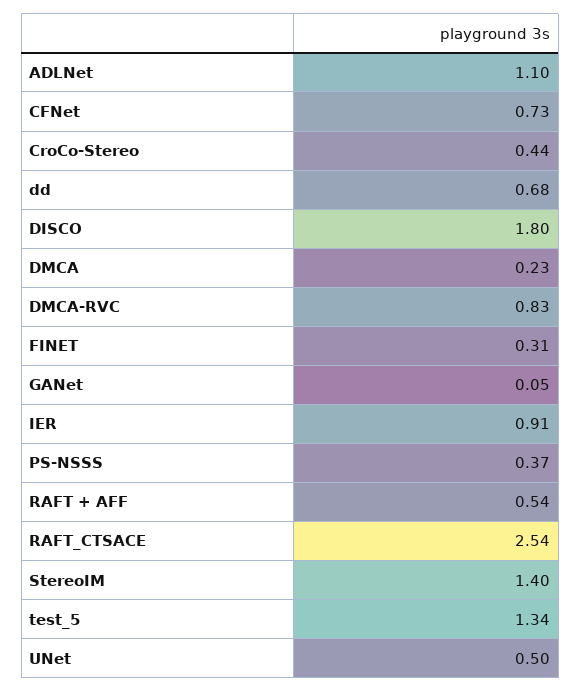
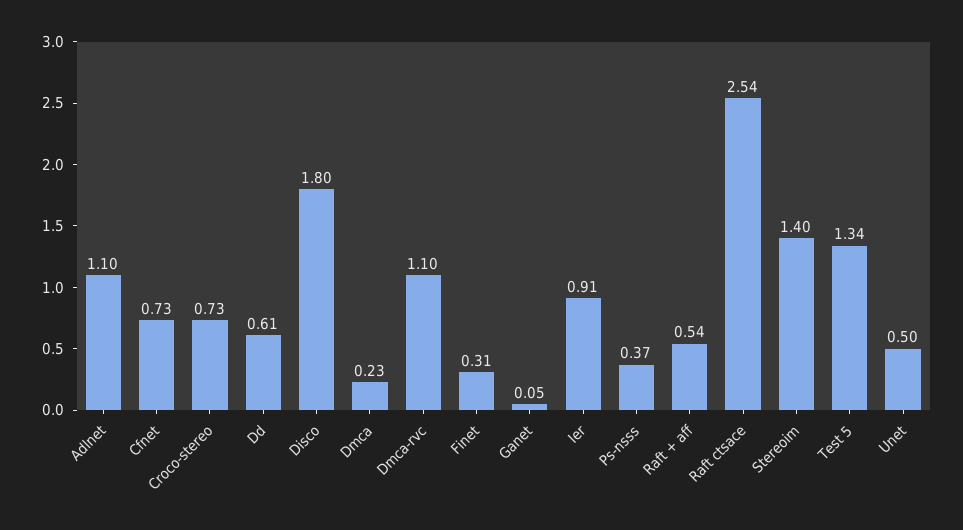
  {
    "ADLNet": 1.1,
    "CFNet": 0.73,
-   "CroCo-Stereo": 0.44,
+   "CroCo-Stereo": 0.73,
-   "dd": 0.68,
+   "dd": 0.61,
    "DISCO": 1.8,
    "DMCA": 0.23,
-   "DMCA-RVC": 0.83,
+   "DMCA-RVC": 1.1,
    "FINET": 0.31,
    "GANet": 0.05,
    "IER": 0.91,
    "PS-NSSS": 0.37,
    "RAFT + AFF": 0.54,
    "RAFT_CTSACE": 2.54,
    "StereoIM": 1.4,
    "test_5": 1.34,
    "UNet": 0.5
  }

